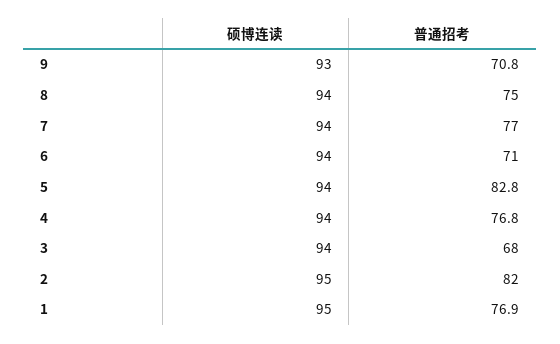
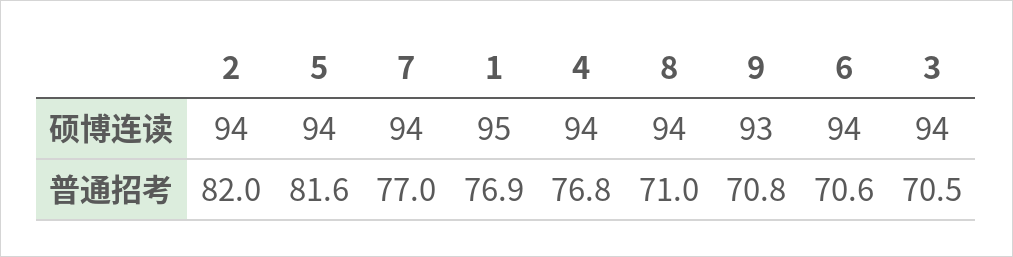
  {
    "硕博连读": {
      "9": 93,
      "8": 94,
      "7": 94,
      "6": 94,
      "5": 94,
      "4": 94,
      "3": 94,
-     "2": 95,
+     "2": 94,
      "1": 95
    },
    "普通招考": {
      "9": 70.8,
-     "8": 75,
+     "8": 71,
      "7": 77,
-     "6": 71,
+     "6": 70.6,
-     "5": 82.8,
+     "5": 81.6,
      "4": 76.8,
-     "3": 68,
+     "3": 70.5,
      "2": 82,
      "1": 76.9
    }
  }

